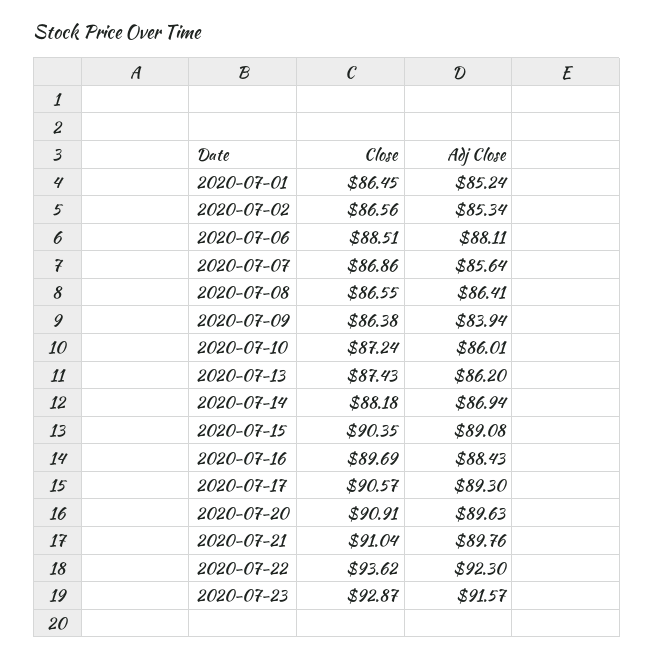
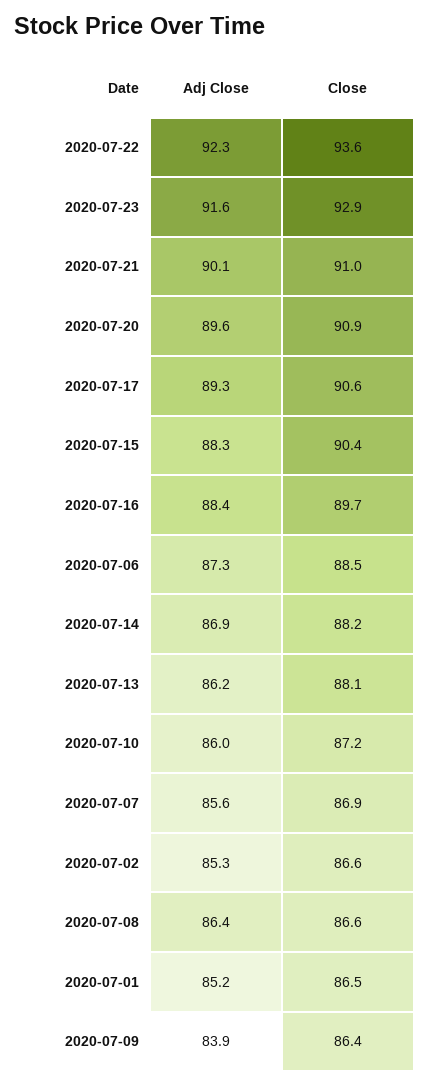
  {
    "Close": {
      "2020-07-01": 86.45,
      "2020-07-02": 86.56,
      "2020-07-06": 88.51,
      "2020-07-07": 86.86,
      "2020-07-08": 86.55,
      "2020-07-09": 86.38,
      "2020-07-10": 87.24,
-     "2020-07-13": 87.43,
+     "2020-07-13": 88.1,
      "2020-07-14": 88.18,
      "2020-07-15": 90.35,
      "2020-07-16": 89.69,
      "2020-07-17": 90.57,
      "2020-07-20": 90.91,
      "2020-07-21": 91.04,
      "2020-07-22": 93.62,
      "2020-07-23": 92.87
    },
    "Adj Close": {
      "2020-07-01": 85.24,
      "2020-07-02": 85.34,
-     "2020-07-06": 88.11,
+     "2020-07-06": 87.3,
      "2020-07-07": 85.64,
      "2020-07-08": 86.41,
      "2020-07-09": 83.94,
      "2020-07-10": 86.01,
      "2020-07-13": 86.2,
      "2020-07-14": 86.94,
-     "2020-07-15": 89.08,
+     "2020-07-15": 88.3,
      "2020-07-16": 88.43,
      "2020-07-17": 89.3,
      "2020-07-20": 89.63,
-     "2020-07-21": 89.76,
+     "2020-07-21": 90.1,
      "2020-07-22": 92.3,
      "2020-07-23": 91.57
    }
  }

